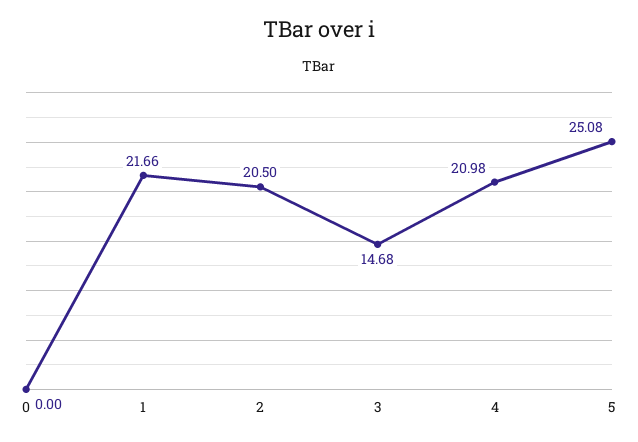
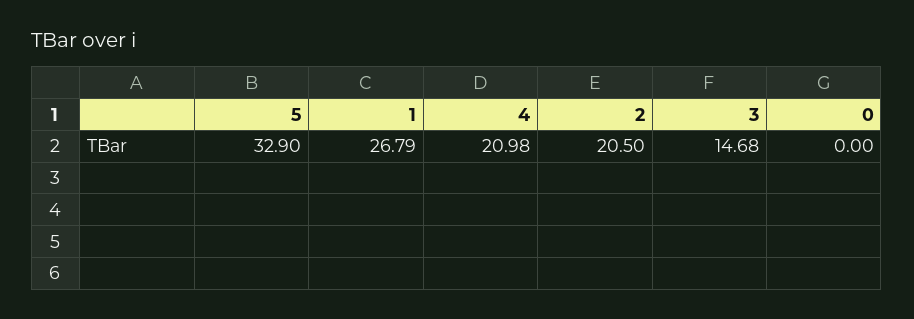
  {
    "0": 0,
-   "1": 21.66,
+   "1": 26.79,
    "2": 20.5,
    "3": 14.68,
    "4": 20.98,
-   "5": 25.08
+   "5": 32.9
  }

